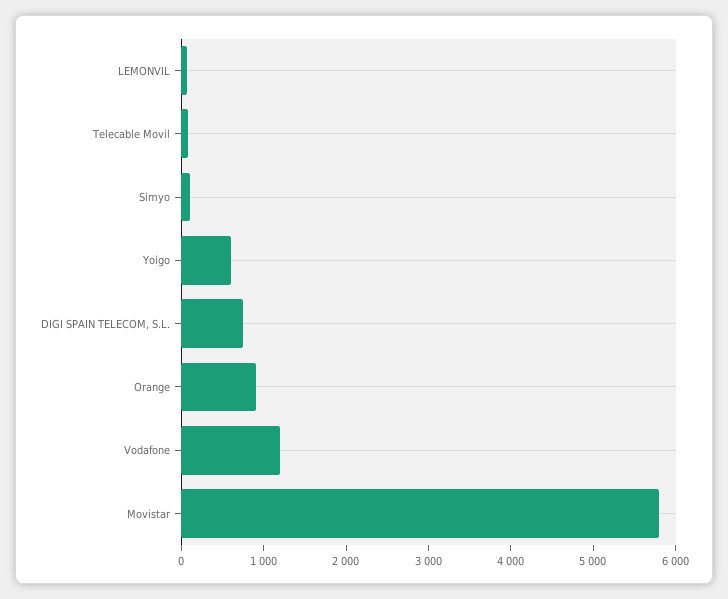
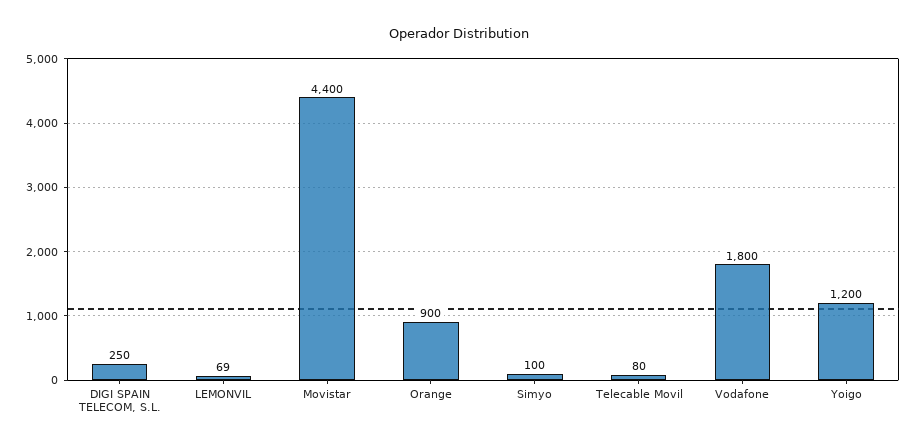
  {
    "LEMONVIL": 69,
    "Telecable Movil": 80,
    "Simyo": 100,
-   "Yoigo": 600,
+   "Yoigo": 1200,
-   "DIGI SPAIN TELECOM, S.L.": 800,
+   "DIGI SPAIN TELECOM, S.L.": 250,
    "Orange": 900,
-   "Vodafone": 1200,
+   "Vodafone": 1800,
-   "Movistar": 5800
+   "Movistar": 4400
  }

